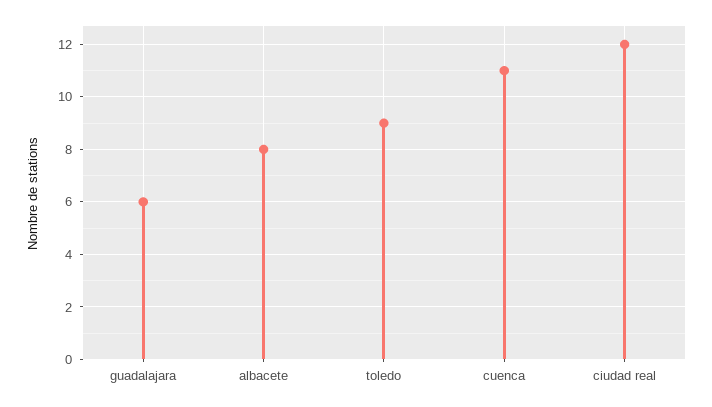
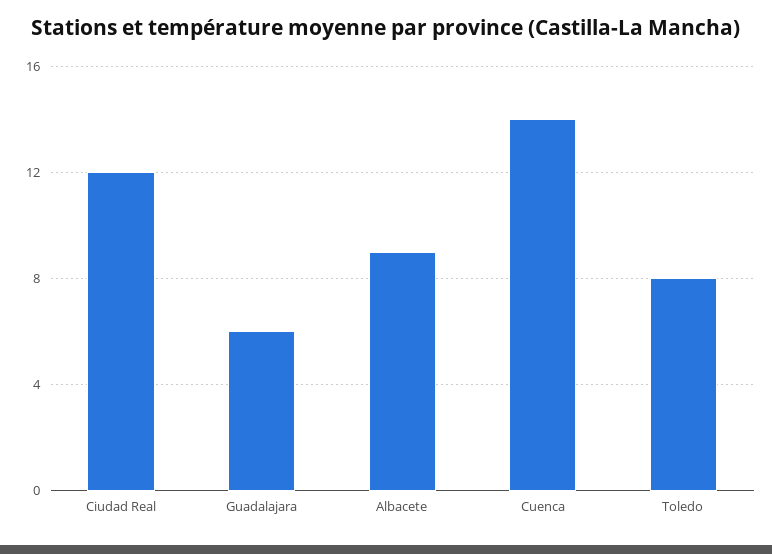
  {
    "guadalajara": 6,
-   "albacete": 8,
+   "albacete": 9,
-   "toledo": 9,
+   "toledo": 8,
-   "cuenca": 11,
+   "cuenca": 14,
    "ciudad real": 12
  }

